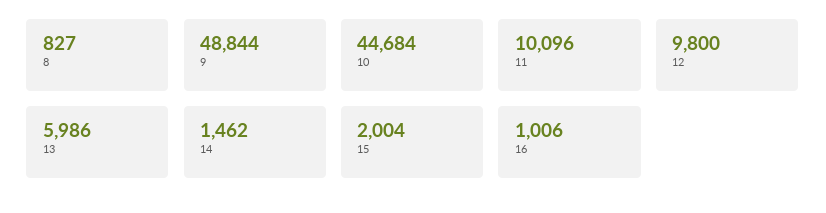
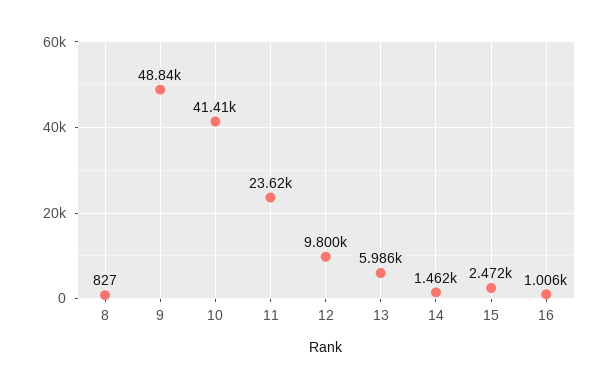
  {
    "8": 827,
    "9": 48844,
-   "10": 44684,
+   "10": 41410,
-   "11": 10096,
+   "11": 23620,
    "12": 9800,
    "13": 5986,
    "14": 1462,
-   "15": 2004,
+   "15": 2472,
    "16": 1006
  }

